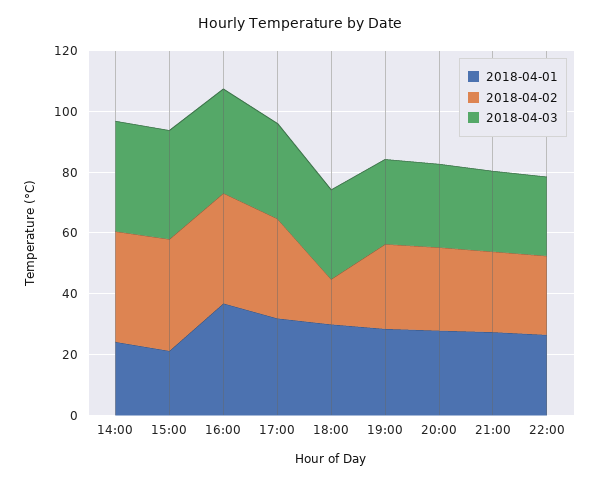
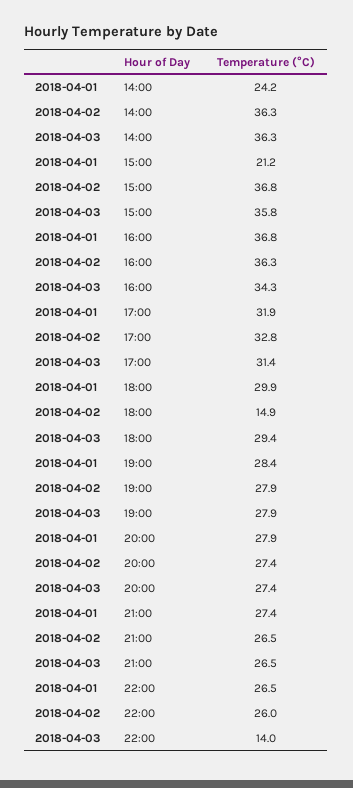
  {
    "2018-04-01": {
      "14:00": 24.2,
      "15:00": 21.2,
      "16:00": 36.8,
      "17:00": 31.9,
      "18:00": 29.9,
      "19:00": 28.4,
      "20:00": 27.9,
      "21:00": 27.4,
      "22:00": 26.5
    },
    "2018-04-02": {
      "14:00": 36.3,
      "15:00": 36.8,
      "16:00": 36.3,
      "17:00": 32.8,
      "18:00": 14.9,
      "19:00": 27.9,
      "20:00": 27.4,
      "21:00": 26.5,
      "22:00": 26
    },
    "2018-04-03": {
      "14:00": 36.3,
      "15:00": 35.8,
      "16:00": 34.3,
      "17:00": 31.4,
      "18:00": 29.4,
      "19:00": 27.9,
      "20:00": 27.4,
      "21:00": 26.5,
-     "22:00": 25
+     "22:00": 14
    }
  }

